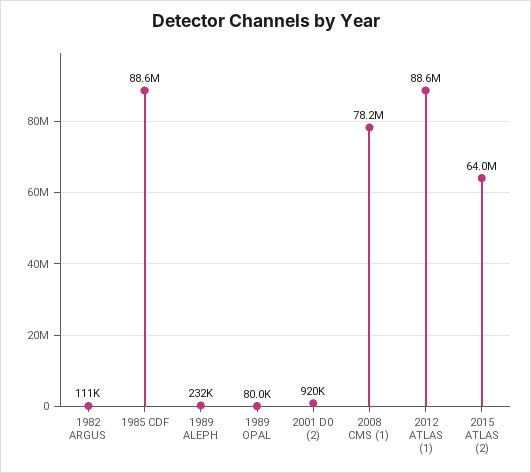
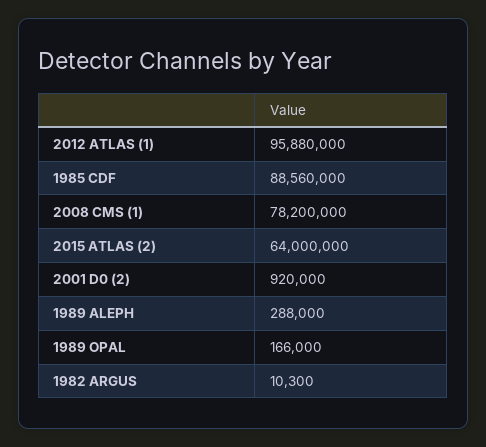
  {
-   "1982 ARGUS": 111000,
+   "1982 ARGUS": 10300,
    "1985 CDF": 88560000,
-   "1989 ALEPH": 232000,
+   "1989 ALEPH": 288000,
-   "1989 OPAL": 80000,
+   "1989 OPAL": 166000,
    "2001 D0 (2)": 920000,
    "2008 CMS (1)": 78200000,
-   "2012 ATLAS (1)": 88600000,
+   "2012 ATLAS (1)": 95880000,
    "2015 ATLAS (2)": 64000000
  }

